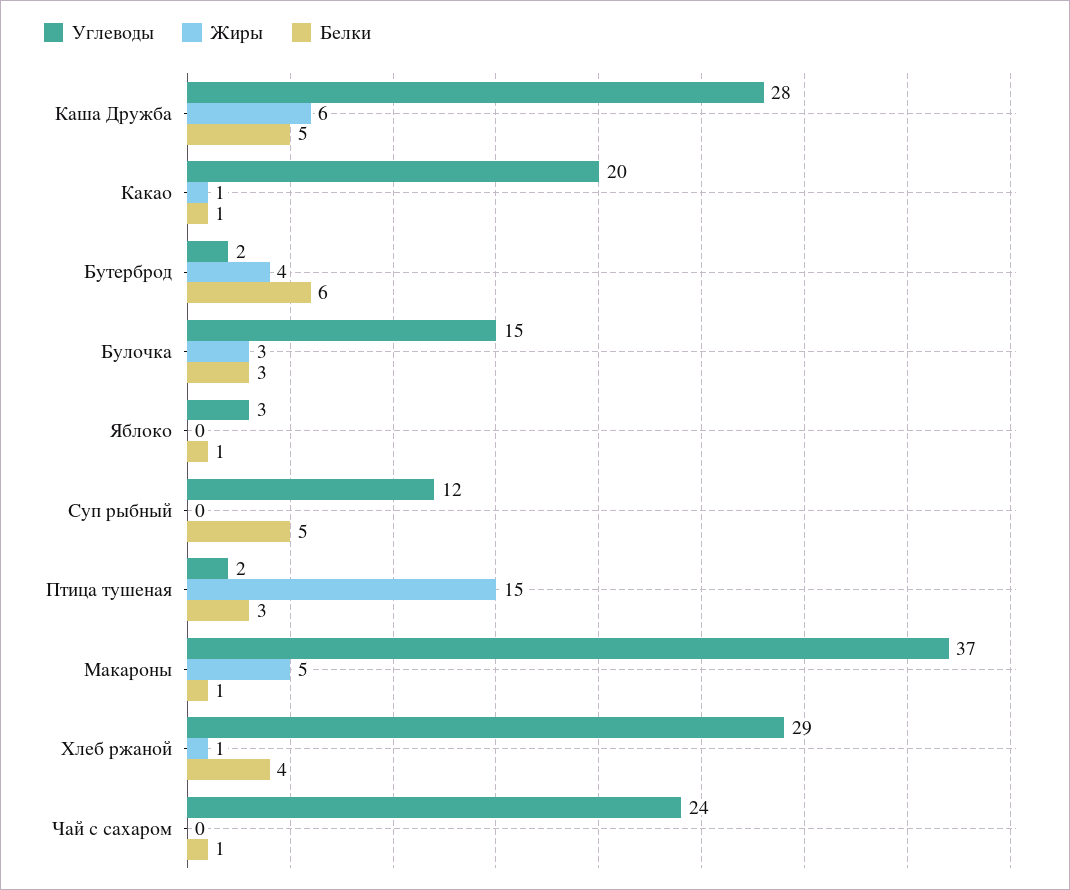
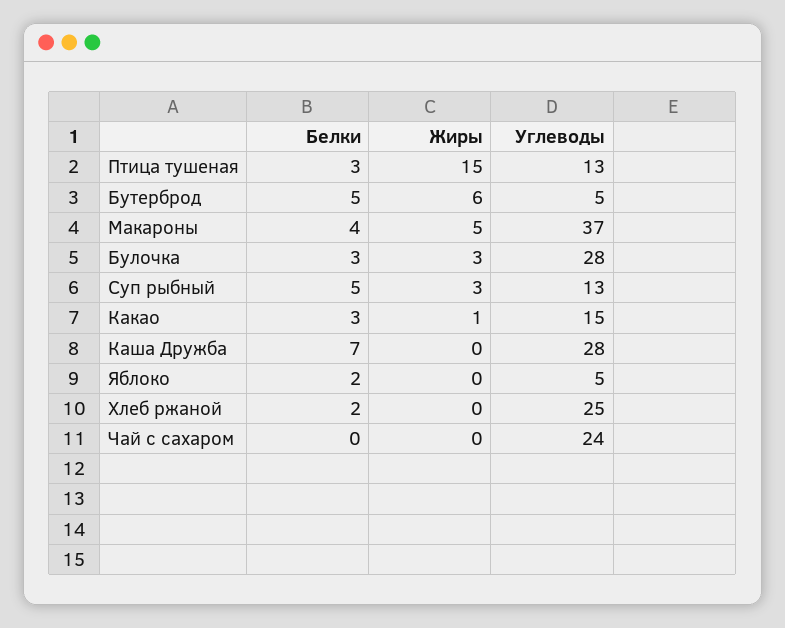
  {
    "Углеводы": {
      "Каша Дружба": 28,
-     "Какао": 20,
+     "Какао": 15,
-     "Бутерброд": 2,
+     "Бутерброд": 5,
-     "Булочка": 15,
+     "Булочка": 28,
-     "Яблоко": 3,
+     "Яблоко": 5,
-     "Суп рыбный": 12,
+     "Суп рыбный": 13,
-     "Птица тушеная": 2,
+     "Птица тушеная": 13,
      "Макароны": 37,
-     "Хлеб ржаной": 29,
+     "Хлеб ржаной": 25,
      "Чай с сахаром": 24
    },
    "Жиры": {
-     "Каша Дружба": 6,
+     "Каша Дружба": 0,
      "Какао": 1,
-     "Бутерброд": 4,
+     "Бутерброд": 6,
      "Булочка": 3,
      "Яблоко": 0,
-     "Суп рыбный": 0,
+     "Суп рыбный": 3,
      "Птица тушеная": 15,
      "Макароны": 5,
-     "Хлеб ржаной": 1,
+     "Хлеб ржаной": 0,
      "Чай с сахаром": 0
    },
    "Белки": {
-     "Каша Дружба": 5,
+     "Каша Дружба": 7,
-     "Какао": 1,
+     "Какао": 3,
-     "Бутерброд": 6,
+     "Бутерброд": 5,
      "Булочка": 3,
-     "Яблоко": 1,
+     "Яблоко": 2,
      "Суп рыбный": 5,
      "Птица тушеная": 3,
-     "Макароны": 1,
+     "Макароны": 4,
-     "Хлеб ржаной": 4,
+     "Хлеб ржаной": 2,
-     "Чай с сахаром": 1
+     "Чай с сахаром": 0
    }
  }

